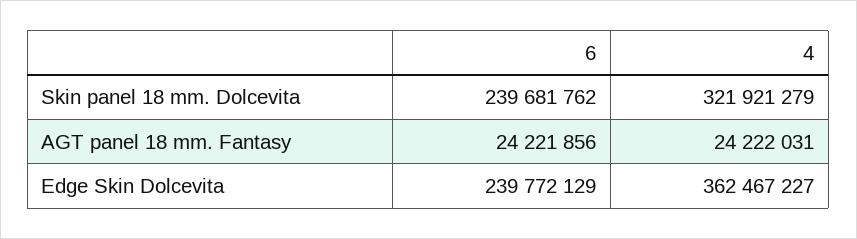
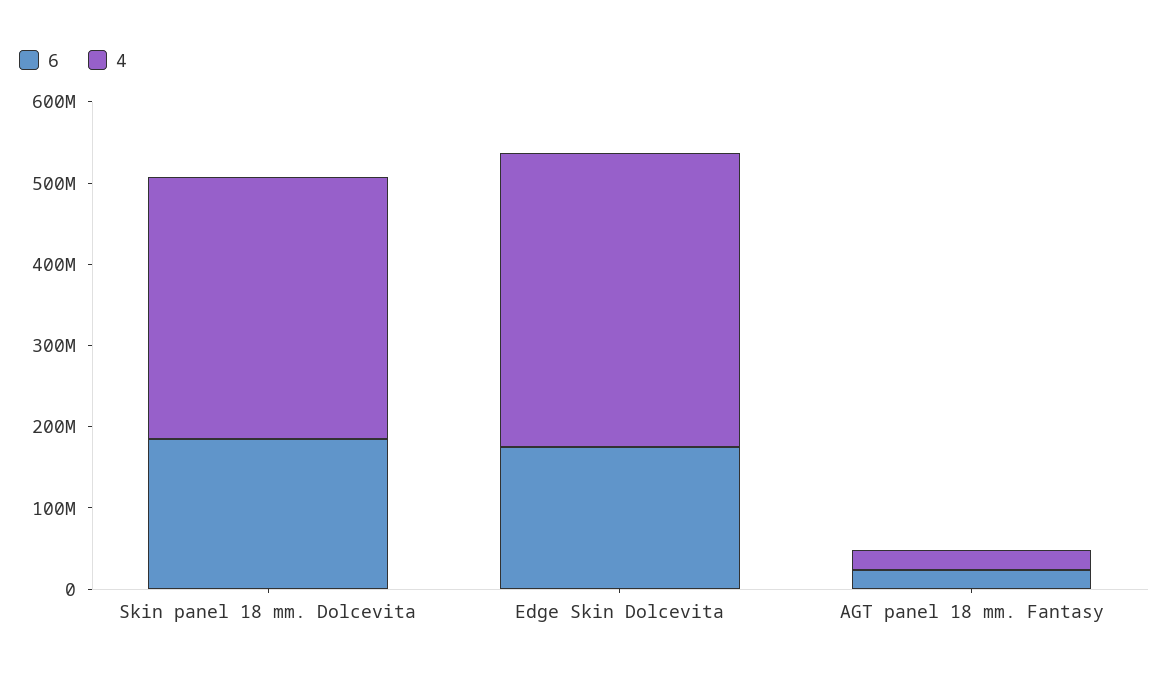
  {
    "6": {
-     "Skin panel 18 mm. Dolcevita": 239681762,
+     "Skin panel 18 mm. Dolcevita": 180000000,
      "AGT panel 18 mm. Fantasy": 24221856,
-     "Edge Skin Dolcevita": 239772129
+     "Edge Skin Dolcevita": 180000000
    },
    "4": {
      "Skin panel 18 mm. Dolcevita": 321921279,
      "AGT panel 18 mm. Fantasy": 24222031,
      "Edge Skin Dolcevita": 362467227
    }
  }

